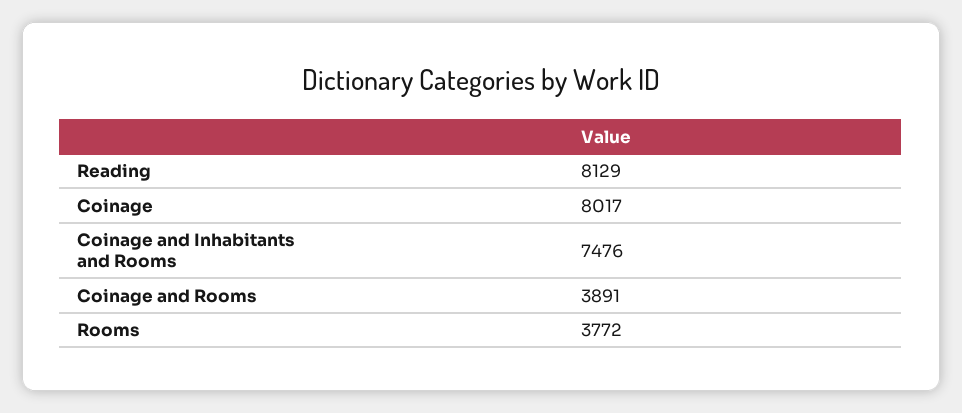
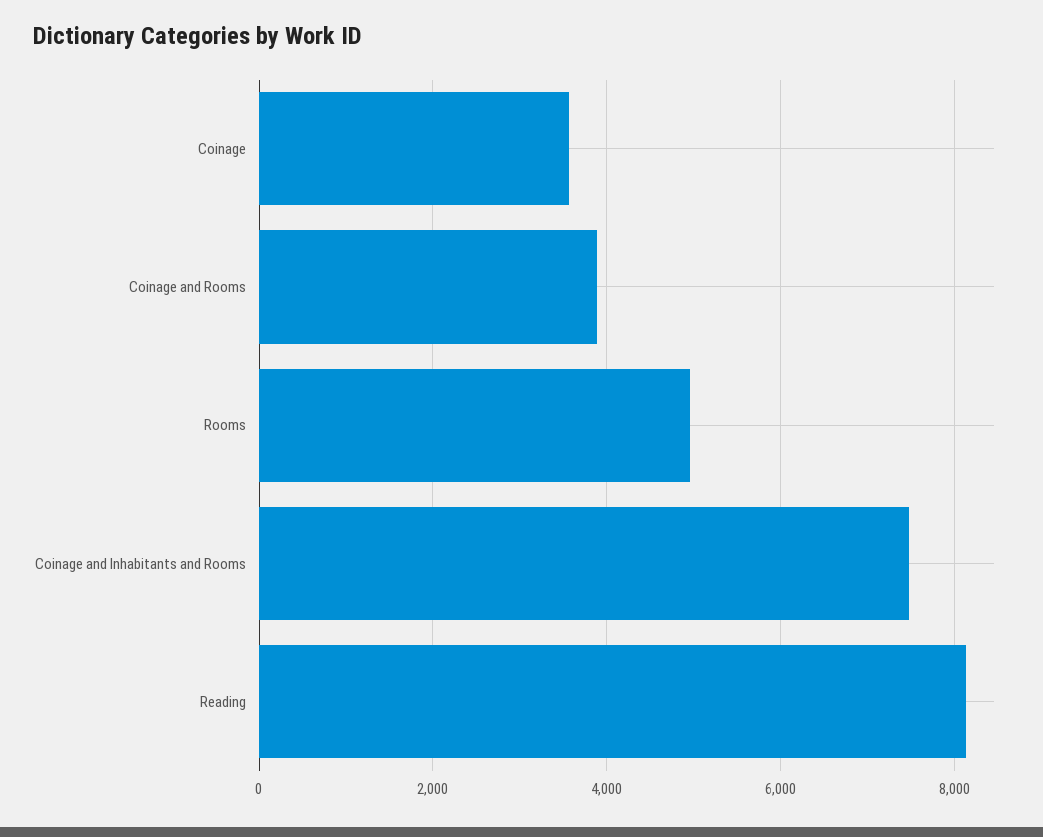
  {
    "Reading": 8129,
-   "Coinage": 8017,
+   "Coinage": 3600,
    "Coinage and Inhabitants and Rooms": 7476,
    "Coinage and Rooms": 3891,
-   "Rooms": 3772
+   "Rooms": 5000
  }

